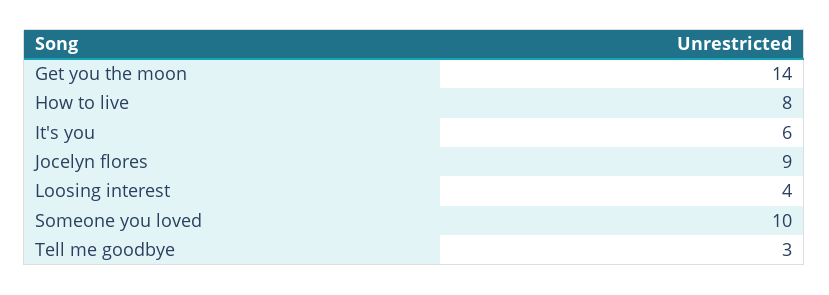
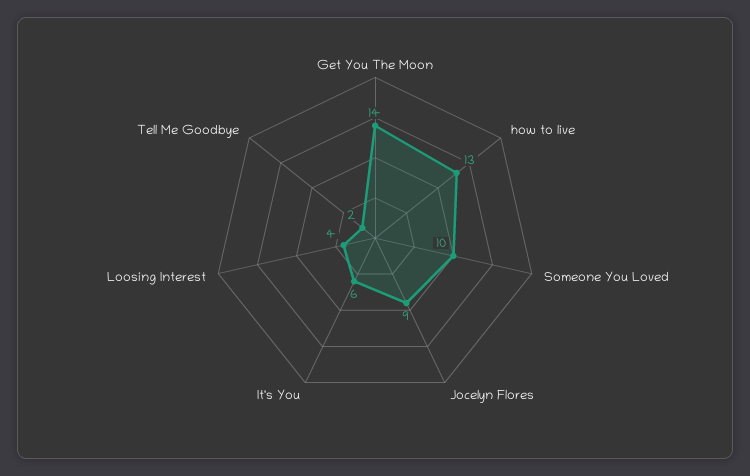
  {
    "Get you the moon": 14,
-   "How to live": 8,
+   "How to live": 13,
    "It's you": 6,
    "Jocelyn flores": 9,
    "Loosing interest": 4,
    "Someone you loved": 10,
-   "Tell me goodbye": 3
+   "Tell me goodbye": 2
  }

